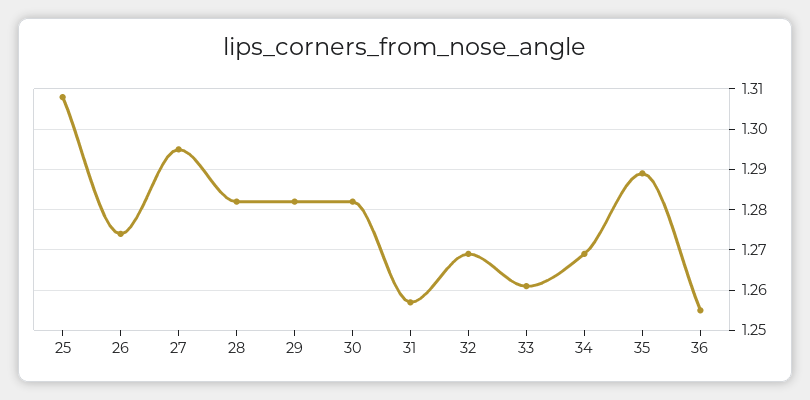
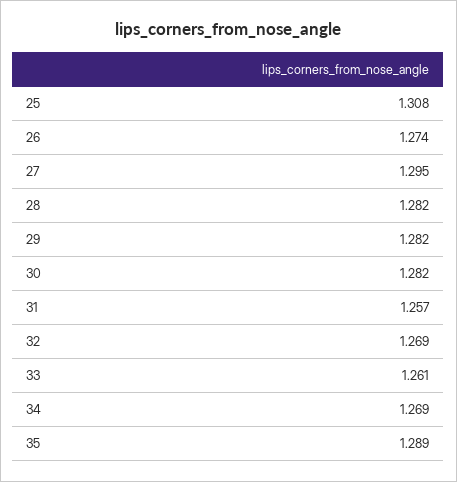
  {
    "25": 1.308,
    "26": 1.274,
    "27": 1.295,
    "28": 1.282,
    "29": 1.282,
    "30": 1.282,
    "31": 1.257,
    "32": 1.269,
    "33": 1.261,
    "34": 1.269,
-   "35": 1.289,
+   "35": 1.289
-   "36": 1.255
  }

